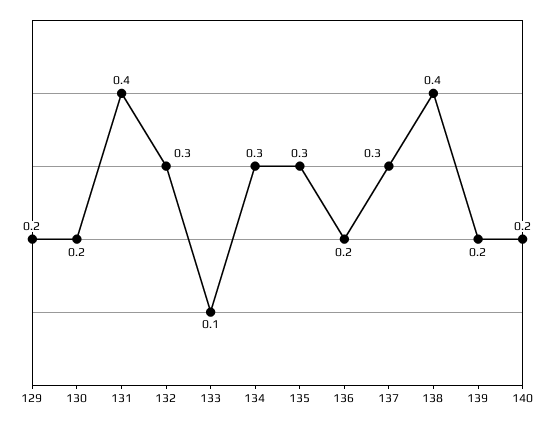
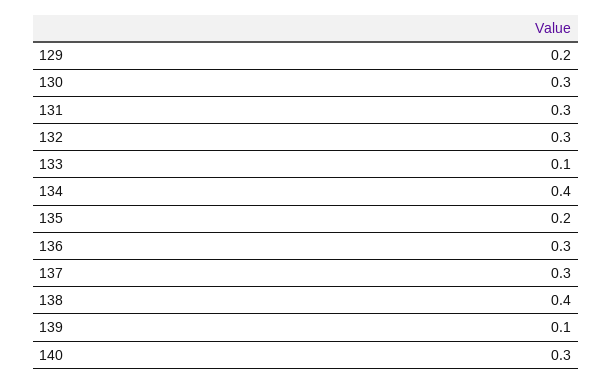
  {
    "129": 0.2,
-   "130": 0.2,
+   "130": 0.3,
-   "131": 0.4,
+   "131": 0.3,
    "132": 0.3,
    "133": 0.1,
-   "134": 0.3,
+   "134": 0.4,
-   "135": 0.3,
+   "135": 0.2,
-   "136": 0.2,
+   "136": 0.3,
    "137": 0.3,
    "138": 0.4,
-   "139": 0.2,
+   "139": 0.1,
-   "140": 0.2
+   "140": 0.3
  }

